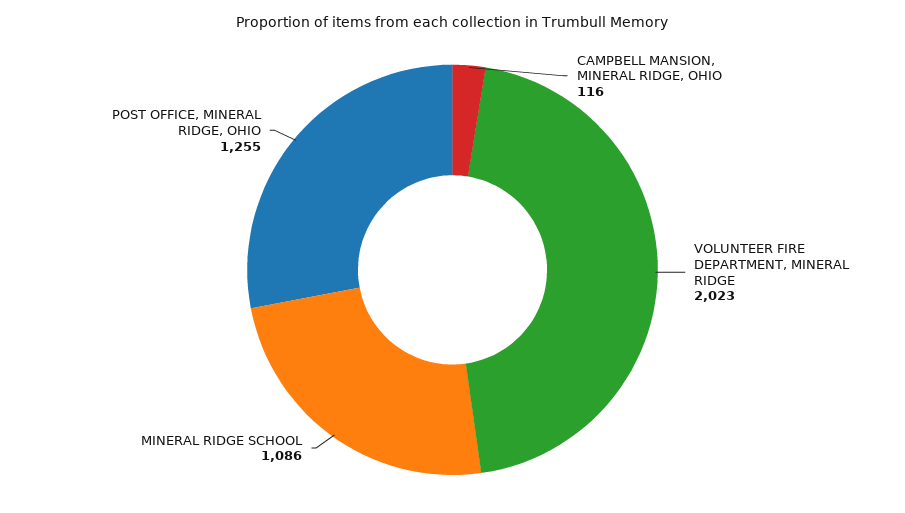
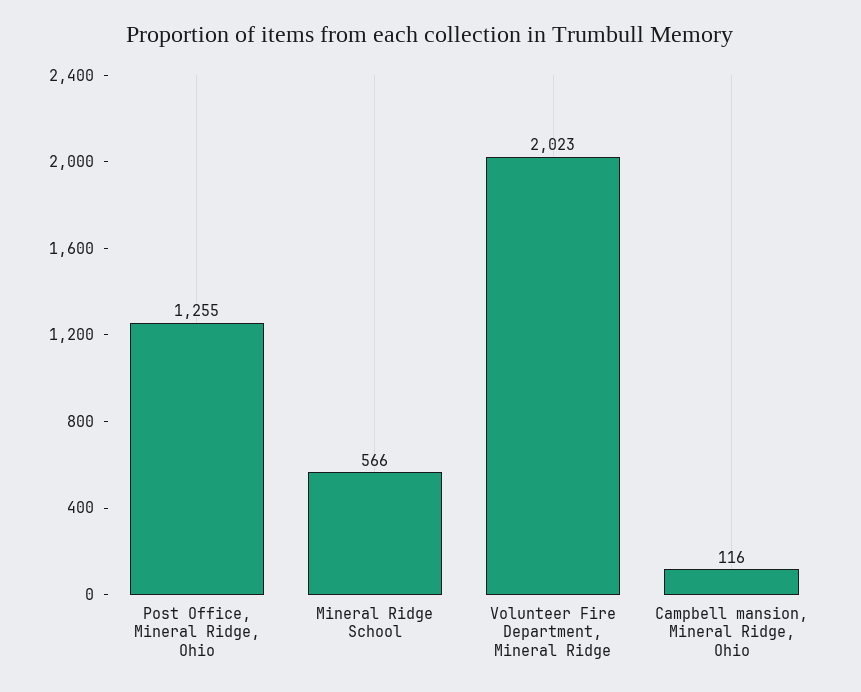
  {
    "CAMPBELL MANSION, MINERAL RIDGE, OHIO": 116,
    "VOLUNTEER FIRE DEPARTMENT, MINERAL RIDGE": 2023,
-   "MINERAL RIDGE SCHOOL": 1086,
+   "MINERAL RIDGE SCHOOL": 566,
    "POST OFFICE, MINERAL RIDGE, OHIO": 1255
  }

